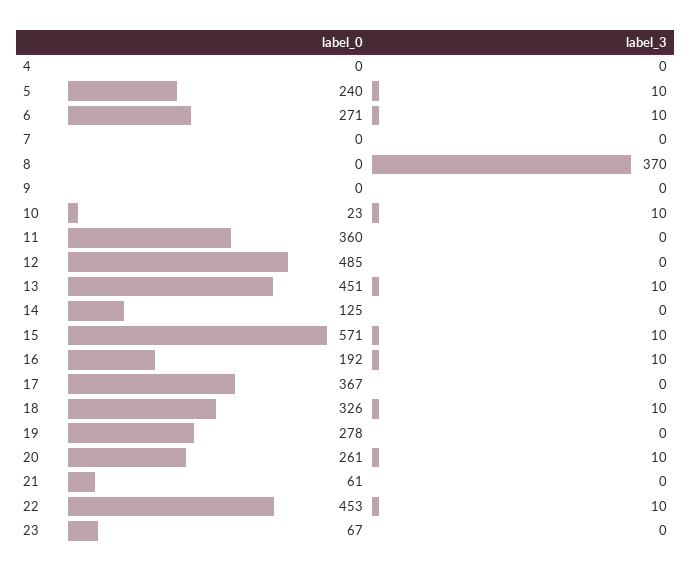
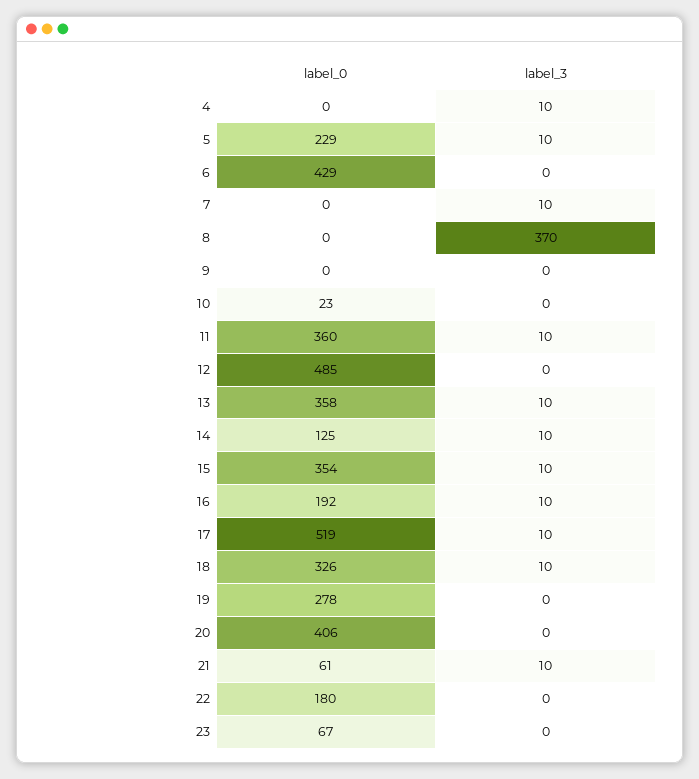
  {
    "label_0": {
      "4": 0,
-     "5": 240,
+     "5": 229,
-     "6": 271,
+     "6": 429,
      "7": 0,
      "8": 0,
      "9": 0,
      "10": 23,
      "11": 360,
      "12": 485,
-     "13": 451,
+     "13": 358,
      "14": 125,
-     "15": 571,
+     "15": 354,
      "16": 192,
-     "17": 367,
+     "17": 519,
      "18": 326,
      "19": 278,
-     "20": 261,
+     "20": 406,
      "21": 61,
-     "22": 453,
+     "22": 180,
      "23": 67
    },
    "label_3": {
-     "4": 0,
+     "4": 10,
      "5": 10,
-     "6": 10,
+     "6": 0,
-     "7": 0,
+     "7": 10,
      "8": 370,
      "9": 0,
-     "10": 10,
+     "10": 0,
-     "11": 0,
+     "11": 10,
      "12": 0,
      "13": 10,
-     "14": 0,
+     "14": 10,
      "15": 10,
      "16": 10,
-     "17": 0,
+     "17": 10,
      "18": 10,
      "19": 0,
-     "20": 10,
+     "20": 0,
-     "21": 0,
+     "21": 10,
-     "22": 10,
+     "22": 0,
      "23": 0
    }
  }

